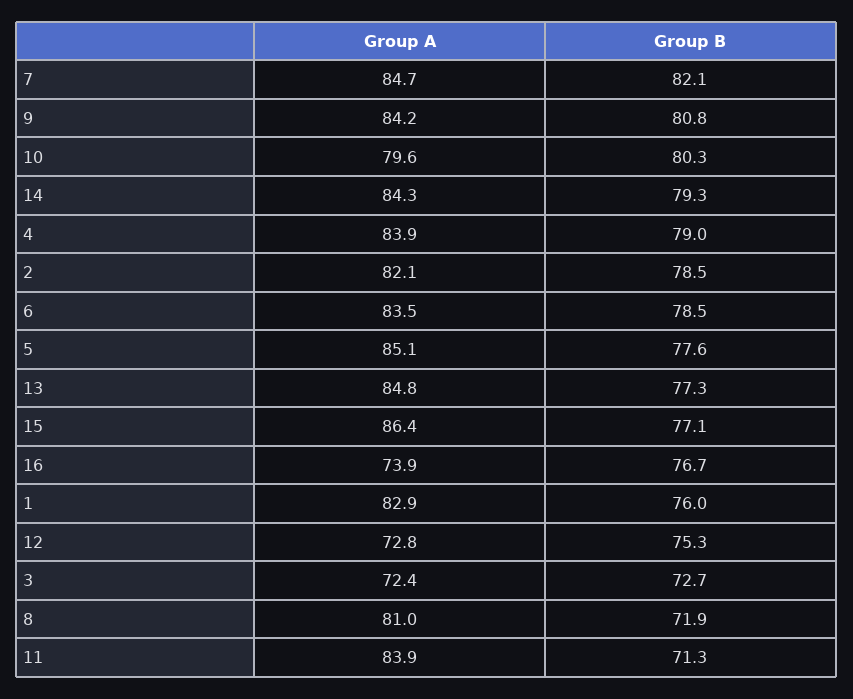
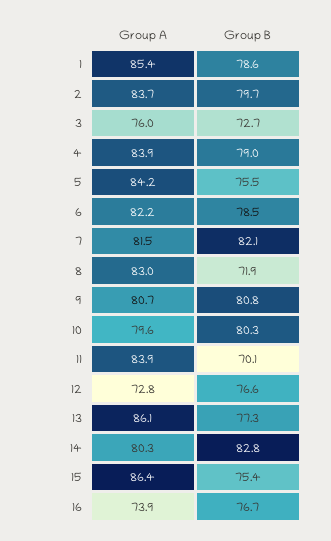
  {
    "Group A": {
-     "7": 84.7,
+     "7": 81.5,
-     "9": 84.2,
+     "9": 80.7,
      "10": 79.6,
-     "14": 84.3,
+     "14": 80.3,
      "4": 83.9,
-     "2": 82.1,
+     "2": 83.7,
-     "6": 83.5,
+     "6": 82.2,
-     "5": 85.1,
+     "5": 84.2,
-     "13": 84.8,
+     "13": 86.1,
      "15": 86.4,
      "16": 73.9,
-     "1": 82.9,
+     "1": 85.4,
      "12": 72.8,
-     "3": 72.4,
+     "3": 76,
-     "8": 81,
+     "8": 83,
      "11": 83.9
    },
    "Group B": {
      "7": 82.1,
      "9": 80.8,
      "10": 80.3,
-     "14": 79.3,
+     "14": 82.8,
      "4": 79,
-     "2": 78.5,
+     "2": 79.7,
      "6": 78.5,
-     "5": 77.6,
+     "5": 75.5,
      "13": 77.3,
-     "15": 77.1,
+     "15": 75.4,
      "16": 76.7,
-     "1": 76,
+     "1": 78.6,
-     "12": 75.3,
+     "12": 76.6,
      "3": 72.7,
      "8": 71.9,
-     "11": 71.3
+     "11": 70.1
    }
  }

